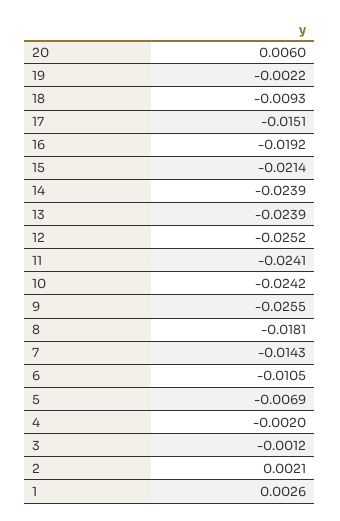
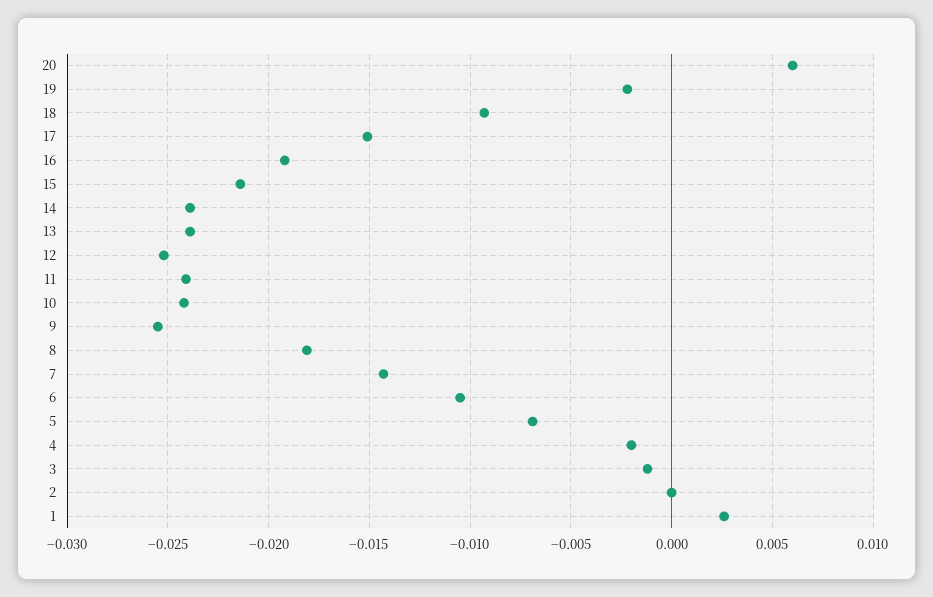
  {
    "20": 0.006,
    "19": -0.0022,
    "18": -0.0093,
    "17": -0.0151,
    "16": -0.0192,
    "15": -0.0214,
    "14": -0.0239,
    "13": -0.0239,
    "12": -0.0252,
    "11": -0.0241,
    "10": -0.0242,
    "9": -0.0255,
    "8": -0.0181,
    "7": -0.0143,
    "6": -0.0105,
    "5": -0.0069,
    "4": -0.002,
    "3": -0.0012,
-   "2": 0.0021,
+   "2": 0,
    "1": 0.0026
  }

